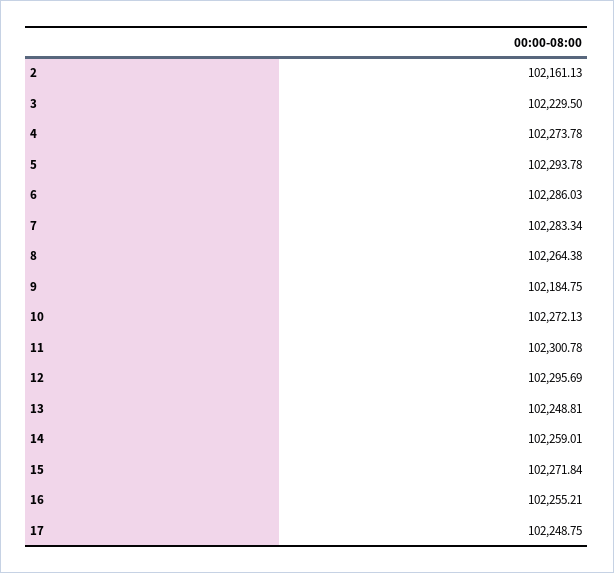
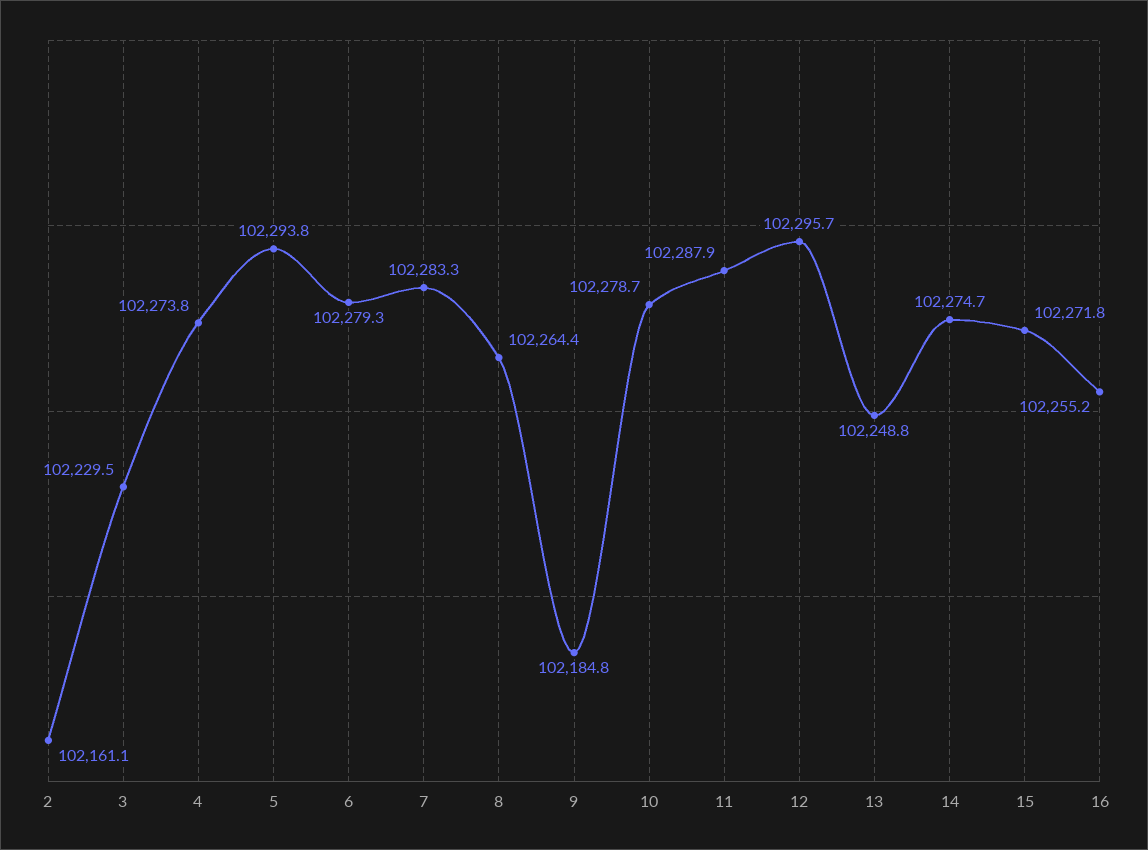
  {
    "2": 102161.13,
    "3": 102229.5,
    "4": 102273.78,
    "5": 102293.78,
-   "6": 102286.03,
+   "6": 102279.3,
    "7": 102283.34,
    "8": 102264.38,
    "9": 102184.75,
-   "10": 102272.13,
+   "10": 102278.7,
-   "11": 102300.78,
+   "11": 102287.9,
    "12": 102295.69,
    "13": 102248.81,
-   "14": 102259.01,
+   "14": 102274.7,
    "15": 102271.84,
-   "16": 102255.21,
+   "16": 102255.21
-   "17": 102248.75
  }

